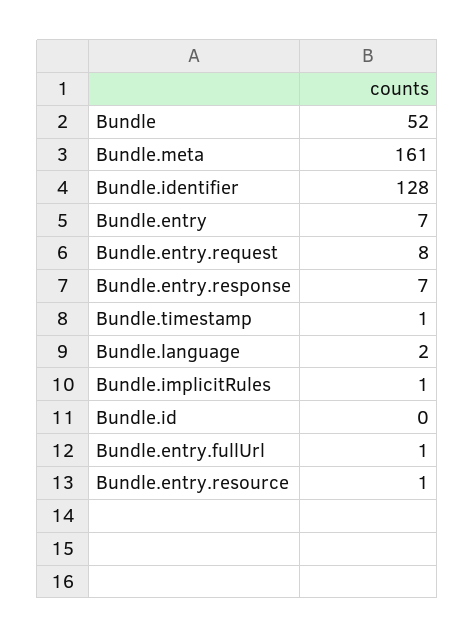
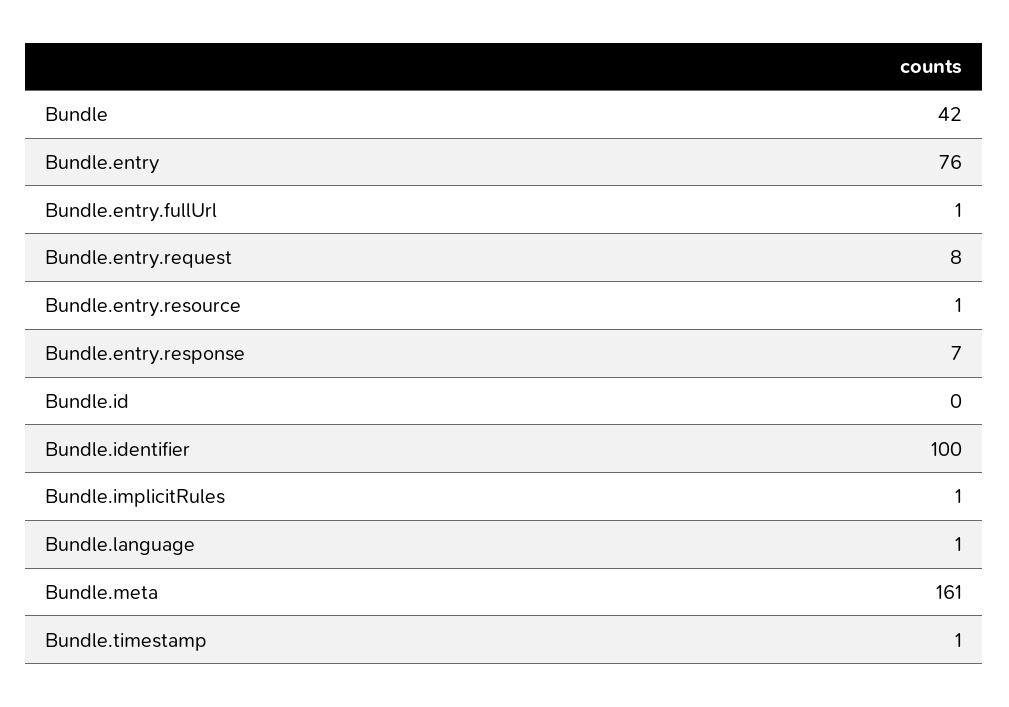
  {
-   "Bundle": 52,
+   "Bundle": 42,
    "Bundle.meta": 161,
-   "Bundle.identifier": 128,
+   "Bundle.identifier": 100,
-   "Bundle.entry": 7,
+   "Bundle.entry": 76,
    "Bundle.entry.request": 8,
    "Bundle.entry.response": 7,
    "Bundle.timestamp": 1,
-   "Bundle.language": 2,
+   "Bundle.language": 1,
    "Bundle.implicitRules": 1,
    "Bundle.id": 0,
    "Bundle.entry.fullUrl": 1,
    "Bundle.entry.resource": 1
  }

